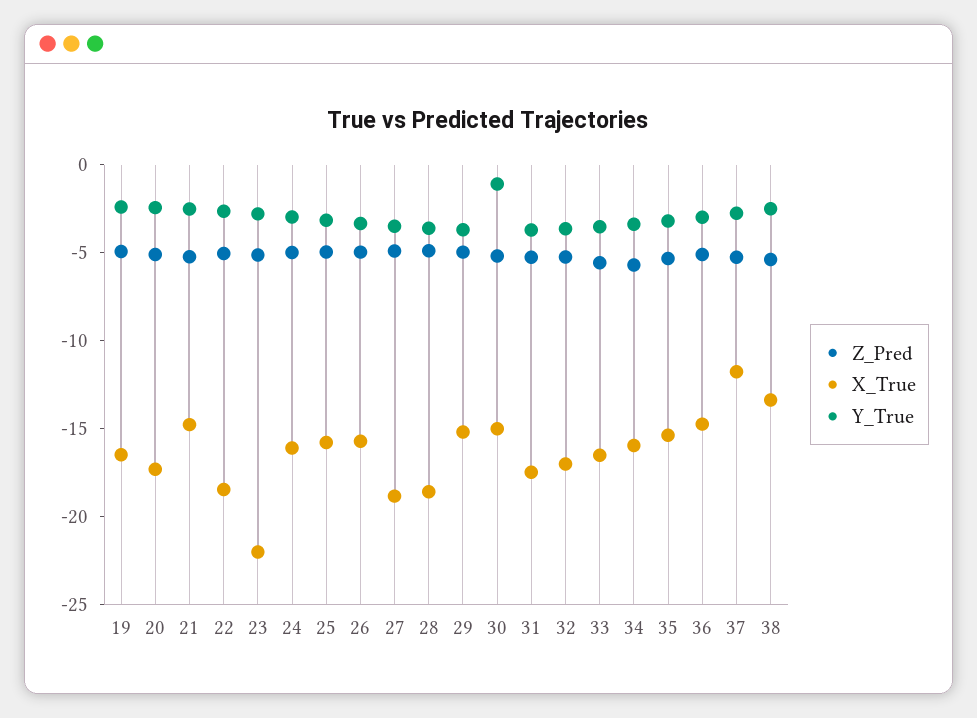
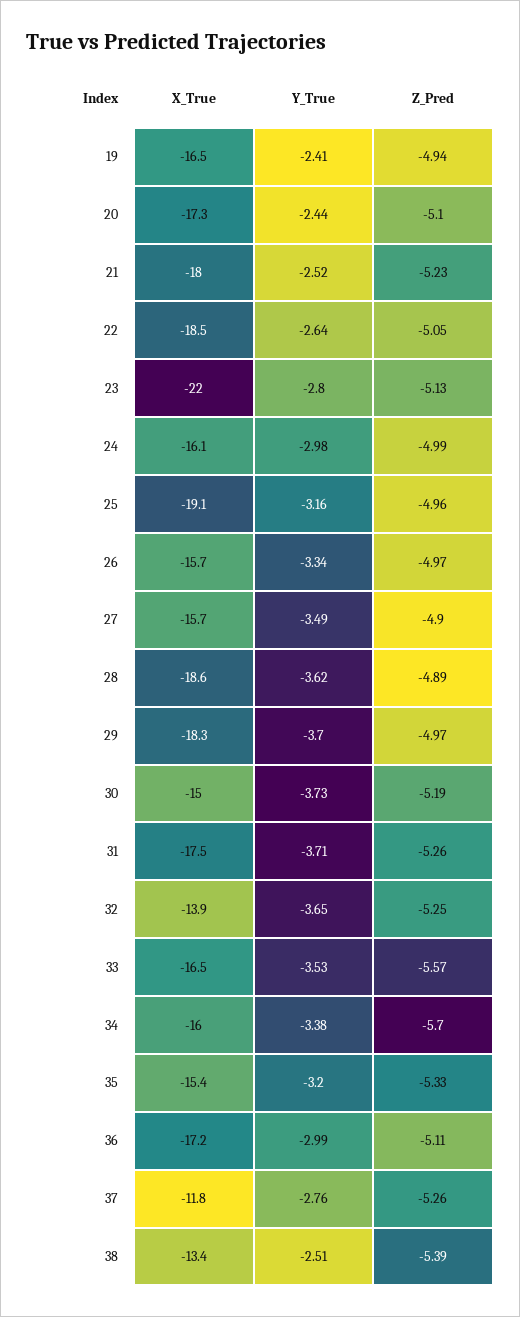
  {
    "Z_Pred": {
      "19": -4.94,
      "20": -5.1,
      "21": -5.23,
      "22": -5.05,
      "23": -5.13,
      "24": -4.99,
      "25": -4.96,
      "26": -4.97,
      "27": -4.9,
      "28": -4.89,
      "29": -4.97,
      "30": -5.19,
      "31": -5.26,
      "32": -5.25,
      "33": -5.57,
      "34": -5.7,
      "35": -5.33,
      "36": -5.11,
      "37": -5.26,
      "38": -5.39
    },
    "X_True": {
      "19": -16.5,
      "20": -17.3,
-     "21": -15,
+     "21": -18,
      "22": -18.5,
      "23": -22,
      "24": -16.1,
-     "25": -16,
+     "25": -19.1,
      "26": -15.7,
-     "27": -19,
+     "27": -15.7,
      "28": -18.6,
-     "29": -15,
+     "29": -18.3,
      "30": -15,
      "31": -17.5,
-     "32": -17,
+     "32": -13.9,
      "33": -16.5,
      "34": -16,
      "35": -15.4,
-     "36": -15,
+     "36": -17.2,
      "37": -11.8,
      "38": -13.4
    },
    "Y_True": {
      "19": -2.41,
      "20": -2.44,
      "21": -2.52,
      "22": -2.64,
      "23": -2.8,
      "24": -2.98,
      "25": -3.16,
      "26": -3.34,
      "27": -3.49,
      "28": -3.62,
      "29": -3.7,
-     "30": -1,
+     "30": -3.73,
      "31": -3.71,
      "32": -3.65,
      "33": -3.53,
      "34": -3.38,
      "35": -3.2,
      "36": -2.99,
      "37": -2.76,
      "38": -2.51
    }
  }

